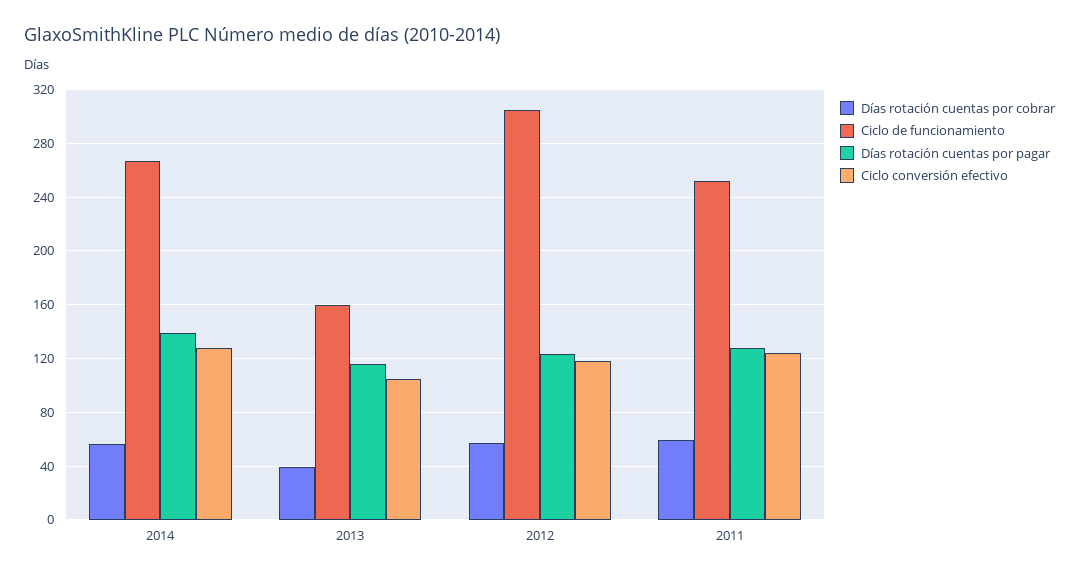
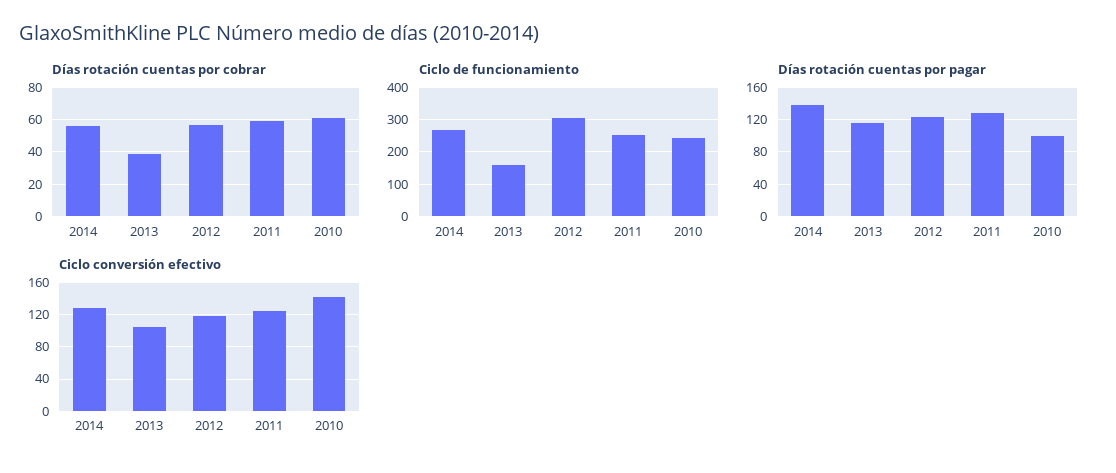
  {
    "Días rotación cuentas por cobrar": {
      "2014": 55,
      "2013": 40,
      "2012": 55,
-     "2011": 60
+     "2011": 60,
+     "2010": 60
    },
    "Ciclo de funcionamiento": {
      "2014": 265,
      "2013": 160,
      "2012": 305,
-     "2011": 250
+     "2011": 250,
+     "2010": 240
    },
    "Días rotación cuentas por pagar": {
      "2014": 140,
      "2013": 115,
      "2012": 125,
-     "2011": 130
+     "2011": 130,
+     "2010": 100
    },
    "Ciclo conversión efectivo": {
      "2014": 130,
      "2013": 105,
      "2012": 120,
-     "2011": 125
+     "2011": 125,
+     "2010": 140
    }
  }

